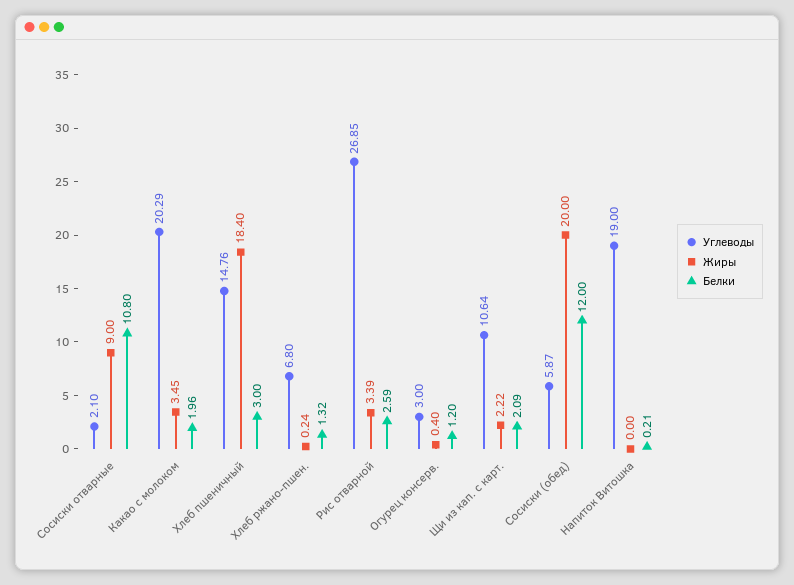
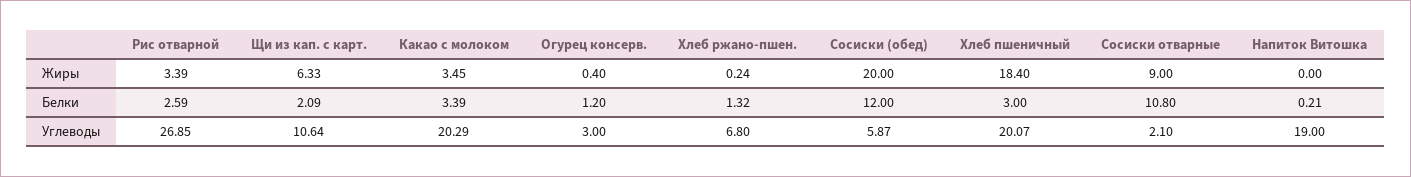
  {
    "Углеводы": {
      "Сосиски отварные": 2.1,
      "Какао с молоком": 20.29,
-     "Хлеб пшеничный": 14.76,
+     "Хлеб пшеничный": 20.07,
      "Хлеб ржано-пшен.": 6.8,
      "Рис отварной": 26.85,
      "Огурец консерв.": 3,
      "Щи из кап. с карт.": 10.64,
      "Сосиски (обед)": 5.87,
      "Напиток Витошка": 19
    },
    "Жиры": {
      "Сосиски отварные": 9,
      "Какао с молоком": 3.45,
      "Хлеб пшеничный": 18.4,
      "Хлеб ржано-пшен.": 0.24,
      "Рис отварной": 3.39,
      "Огурец консерв.": 0.4,
-     "Щи из кап. с карт.": 2.22,
+     "Щи из кап. с карт.": 6.33,
      "Сосиски (обед)": 20,
      "Напиток Витошка": 0
    },
    "Белки": {
      "Сосиски отварные": 10.8,
-     "Какао с молоком": 1.96,
+     "Какао с молоком": 3.39,
      "Хлеб пшеничный": 3,
      "Хлеб ржано-пшен.": 1.32,
      "Рис отварной": 2.59,
      "Огурец консерв.": 1.2,
      "Щи из кап. с карт.": 2.09,
      "Сосиски (обед)": 12,
      "Напиток Витошка": 0.21
    }
  }

